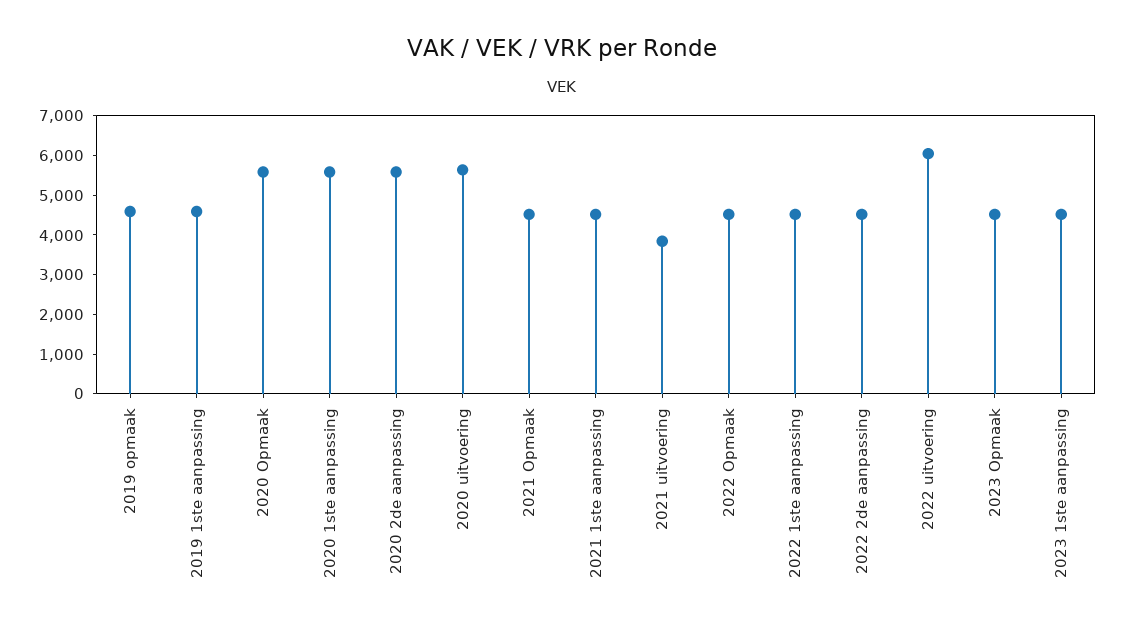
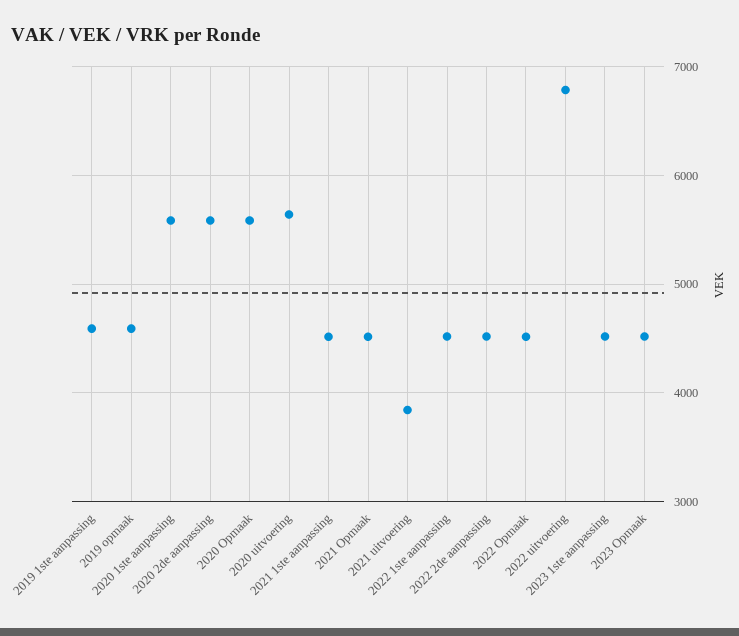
  {
    "2019 opmaak": 4600,
    "2019 1ste aanpassing": 4600,
    "2020 Opmaak": 5600,
    "2020 1ste aanpassing": 5600,
    "2020 2de aanpassing": 5600,
    "2020 uitvoering": 5600,
    "2021 Opmaak": 4500,
    "2021 1ste aanpassing": 4500,
    "2021 uitvoering": 3800,
    "2022 Opmaak": 4500,
    "2022 1ste aanpassing": 4500,
    "2022 2de aanpassing": 4500,
-   "2022 uitvoering": 6000,
+   "2022 uitvoering": 6800,
    "2023 Opmaak": 4500,
    "2023 1ste aanpassing": 4500
  }

